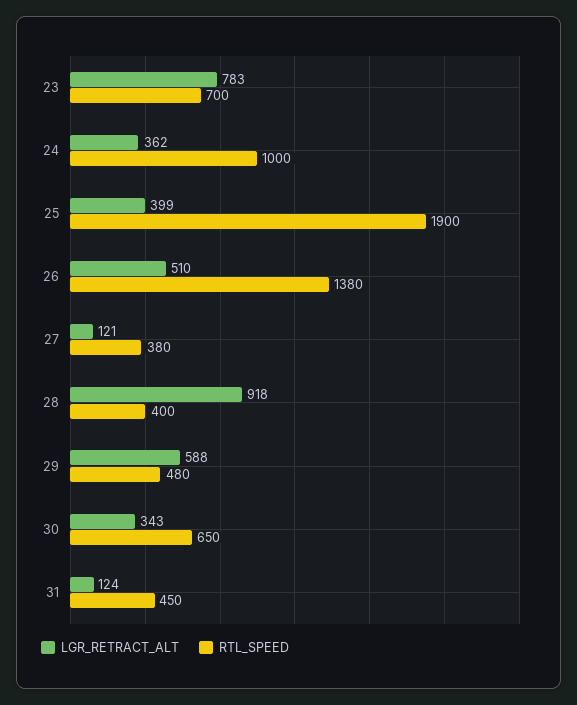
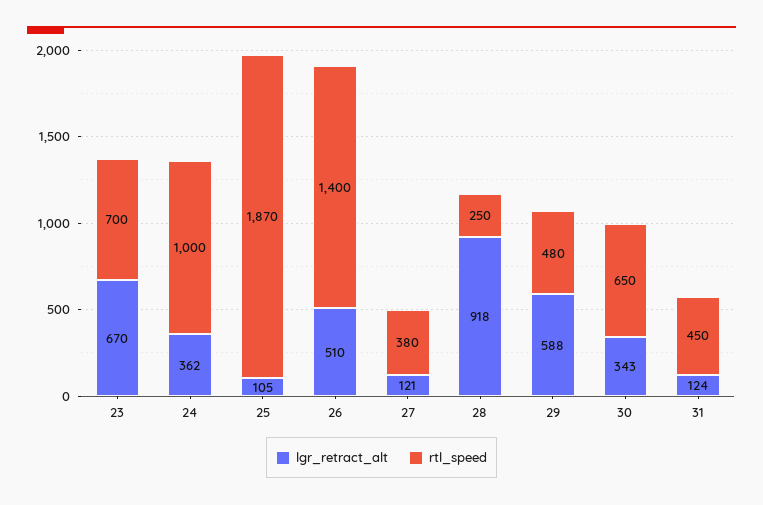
  {
    "LGR_RETRACT_ALT": {
-     "23": 783,
+     "23": 670,
      "24": 362,
-     "25": 399,
+     "25": 105,
      "26": 510,
      "27": 121,
      "28": 918,
      "29": 588,
      "30": 343,
      "31": 124
    },
    "RTL_SPEED": {
      "23": 700,
      "24": 1000,
-     "25": 1900,
+     "25": 1870,
-     "26": 1380,
+     "26": 1400,
      "27": 380,
-     "28": 400,
+     "28": 250,
      "29": 480,
      "30": 650,
      "31": 450
    }
  }

